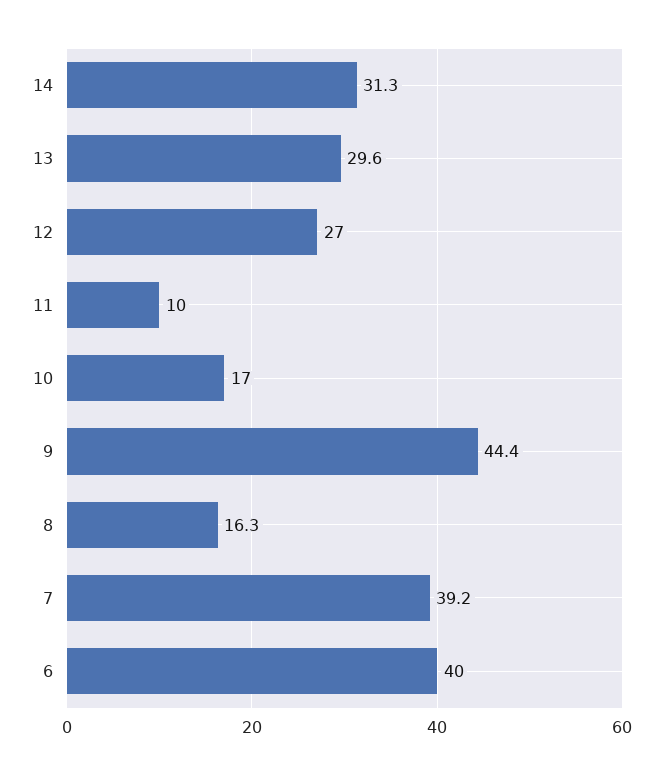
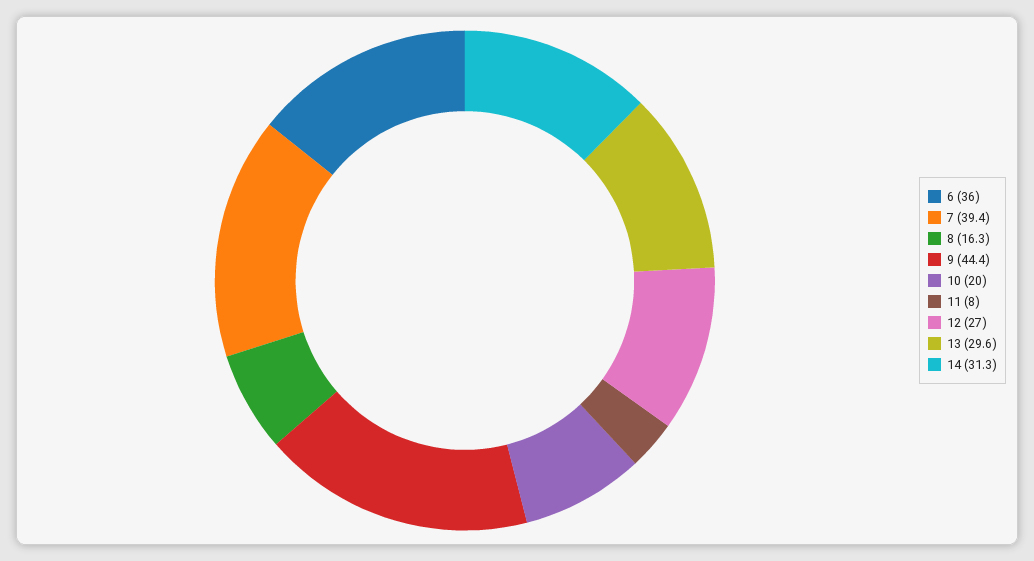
  {
    "14": 31.3,
    "13": 29.6,
    "12": 27,
-   "11": 10,
+   "11": 8,
-   "10": 17,
+   "10": 20,
    "9": 44.4,
    "8": 16.3,
-   "7": 39.2,
+   "7": 39.4,
-   "6": 40
+   "6": 36
  }

